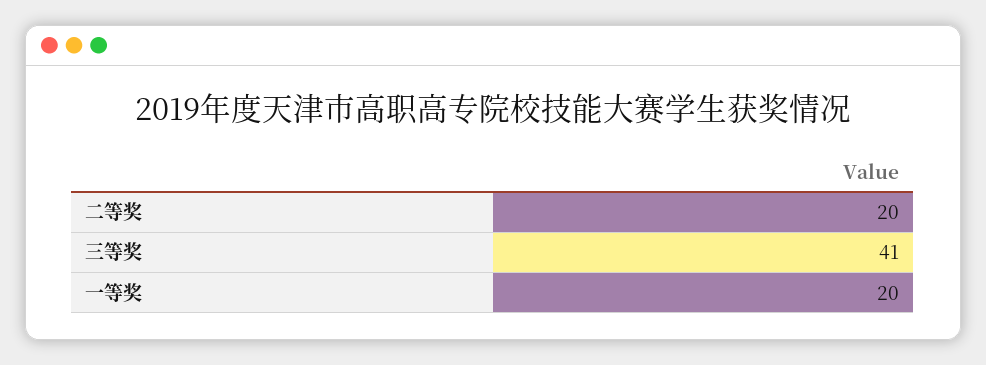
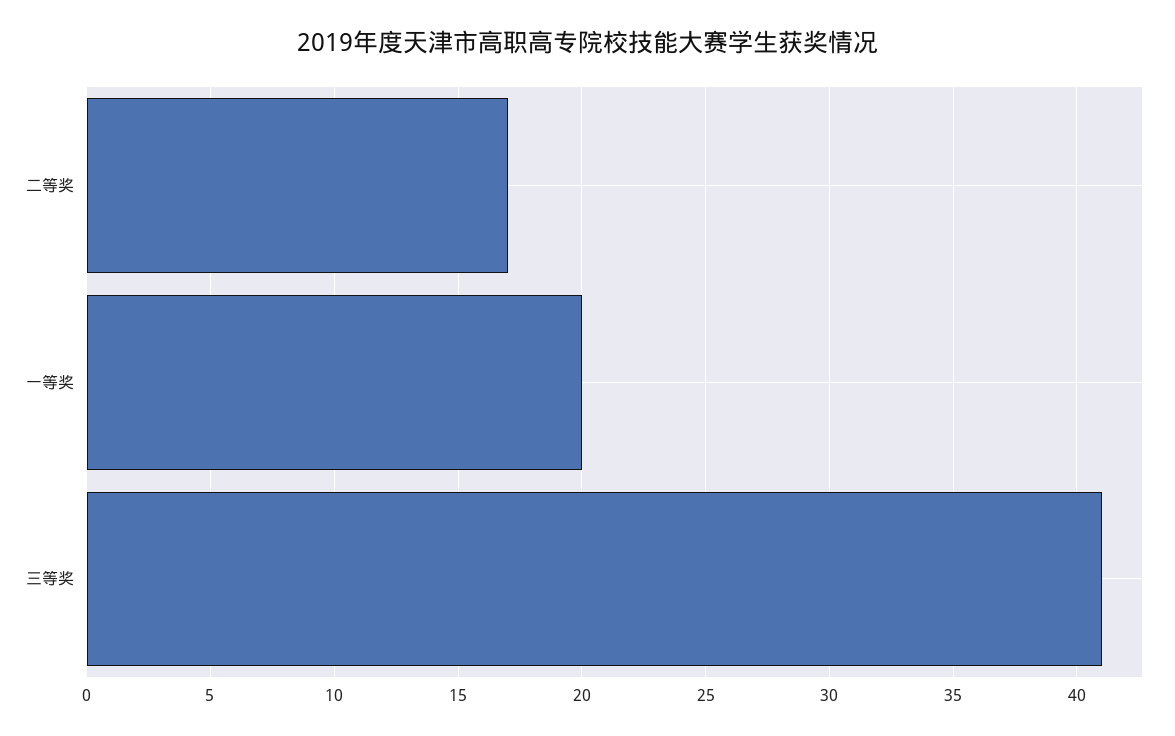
  {
-   "二等奖": 20,
+   "二等奖": 17,
    "三等奖": 41,
    "一等奖": 20
  }

